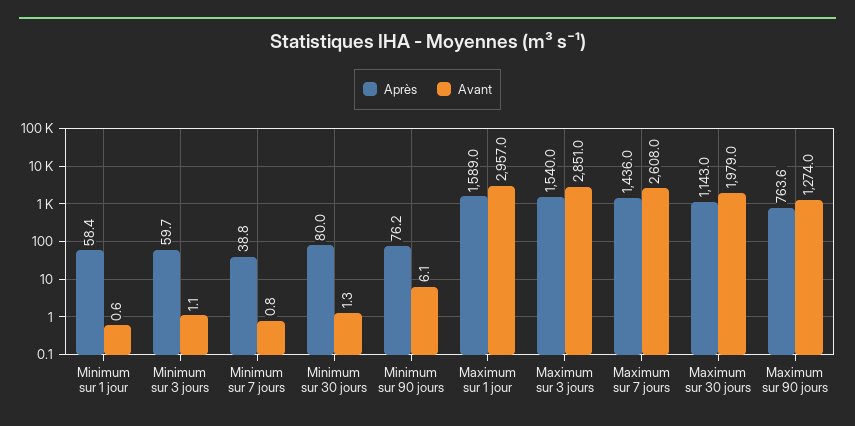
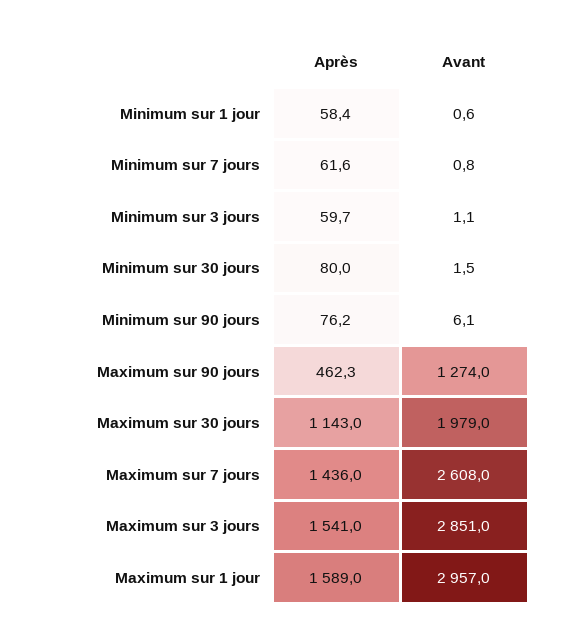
  {
    "Après": {
      "Minimum sur 1 jour": 58.4,
      "Minimum sur 3 jours": 59.7,
-     "Minimum sur 7 jours": 38.8,
+     "Minimum sur 7 jours": 61.6,
      "Minimum sur 30 jours": 80,
      "Minimum sur 90 jours": 76.2,
      "Maximum sur 1 jour": 1589,
-     "Maximum sur 3 jours": 1540,
+     "Maximum sur 3 jours": 1541,
      "Maximum sur 7 jours": 1436,
      "Maximum sur 30 jours": 1143,
-     "Maximum sur 90 jours": 763.6
+     "Maximum sur 90 jours": 462.3
    },
    "Avant": {
      "Minimum sur 1 jour": 0.6,
      "Minimum sur 3 jours": 1.1,
      "Minimum sur 7 jours": 0.8,
-     "Minimum sur 30 jours": 1.3,
+     "Minimum sur 30 jours": 1.5,
      "Minimum sur 90 jours": 6.1,
      "Maximum sur 1 jour": 2957,
      "Maximum sur 3 jours": 2851,
      "Maximum sur 7 jours": 2608,
      "Maximum sur 30 jours": 1979,
      "Maximum sur 90 jours": 1274
    }
  }

